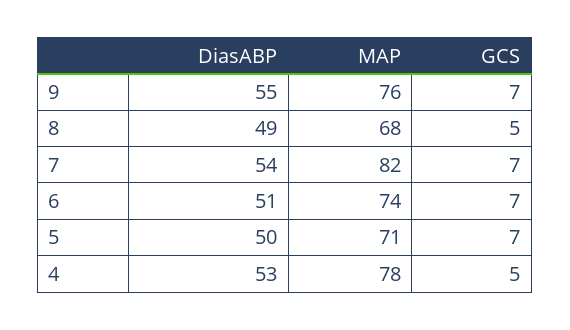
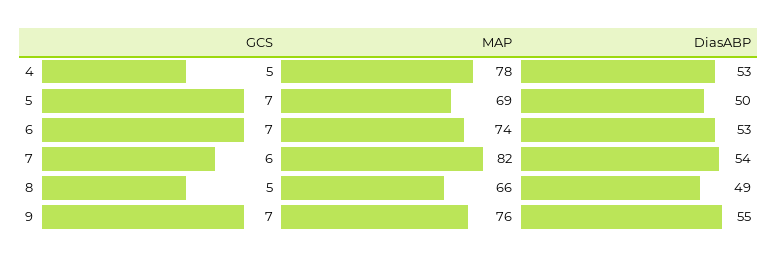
  {
    "DiasABP": {
      "9": 55,
      "8": 49,
      "7": 54,
-     "6": 51,
+     "6": 53,
      "5": 50,
      "4": 53
    },
    "MAP": {
      "9": 76,
-     "8": 68,
+     "8": 66,
      "7": 82,
      "6": 74,
-     "5": 71,
+     "5": 69,
      "4": 78
    },
    "GCS": {
      "9": 7,
      "8": 5,
-     "7": 7,
+     "7": 6,
      "6": 7,
      "5": 7,
      "4": 5
    }
  }

